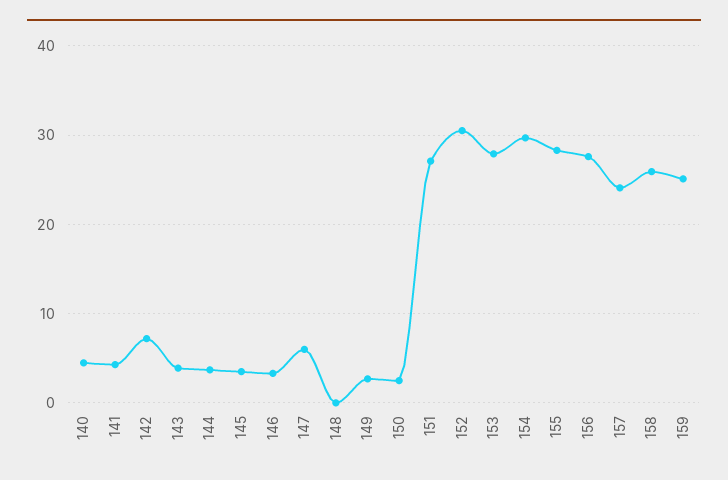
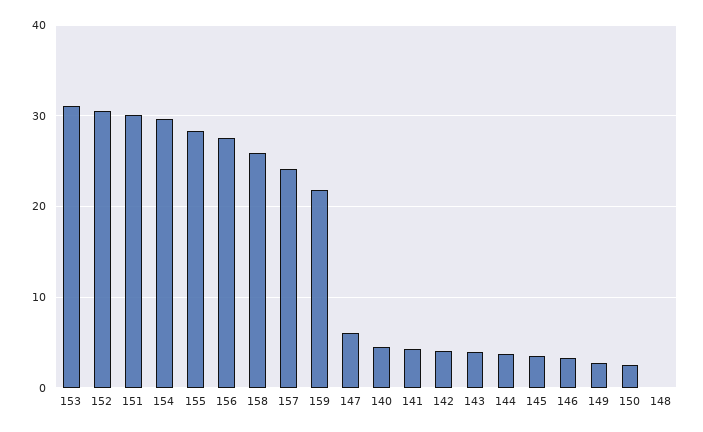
  {
    "140": 5,
    "141": 4,
-   "142": 7,
+   "142": 4,
    "143": 4,
    "144": 4,
    "145": 4,
    "146": 3,
    "147": 6,
    "148": 0,
    "149": 3,
    "150": 3,
-   "151": 27,
+   "151": 30,
    "152": 31,
-   "153": 28,
+   "153": 31,
    "154": 30,
    "155": 28,
    "156": 28,
    "157": 24,
    "158": 26,
-   "159": 25
+   "159": 22
  }

